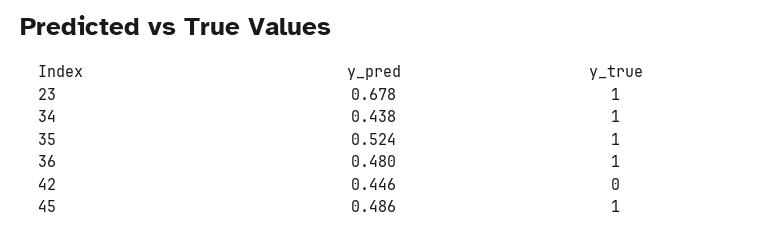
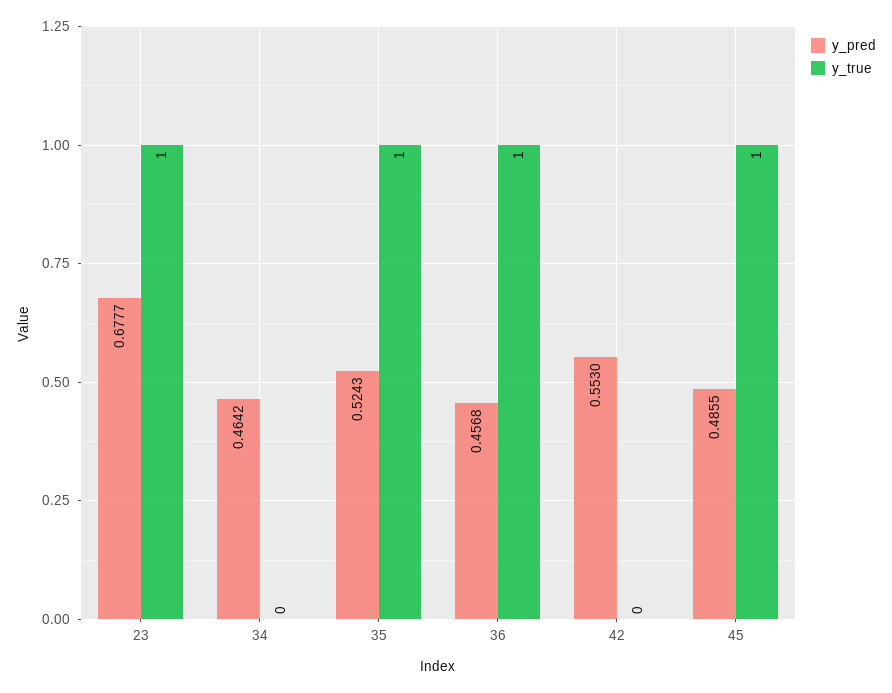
  {
    "y_pred": {
      "23": 0.6777,
-     "34": 0.438,
+     "34": 0.4642,
      "35": 0.5243,
-     "36": 0.48,
+     "36": 0.4568,
-     "42": 0.446,
+     "42": 0.553,
      "45": 0.4855
    },
    "y_true": {
      "23": 1,
-     "34": 1,
+     "34": 0,
      "35": 1,
      "36": 1,
      "42": 0,
      "45": 1
    }
  }

